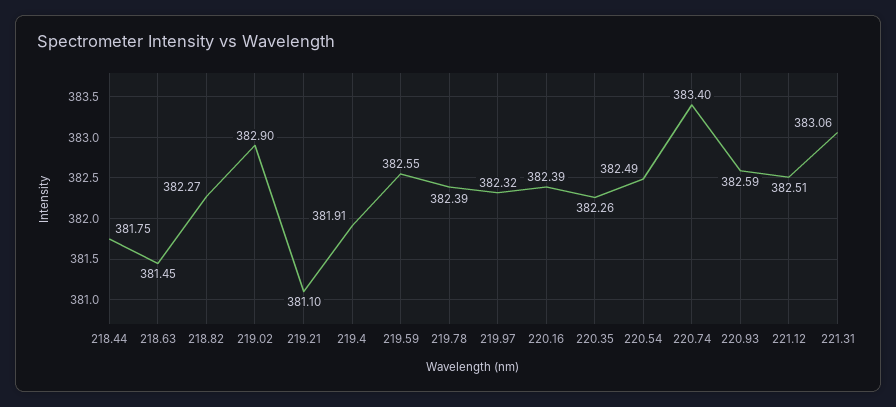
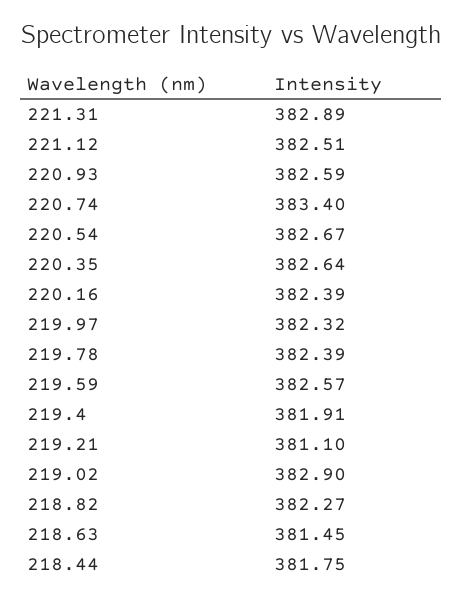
  {
    "218.44": 381.75,
    "218.63": 381.45,
    "218.82": 382.27,
    "219.02": 382.9,
    "219.21": 381.1,
    "219.4": 381.91,
-   "219.59": 382.55,
+   "219.59": 382.57,
    "219.78": 382.39,
    "219.97": 382.32,
    "220.16": 382.39,
-   "220.35": 382.26,
+   "220.35": 382.64,
-   "220.54": 382.49,
+   "220.54": 382.67,
    "220.74": 383.4,
    "220.93": 382.59,
    "221.12": 382.51,
-   "221.31": 383.06
+   "221.31": 382.89
  }

